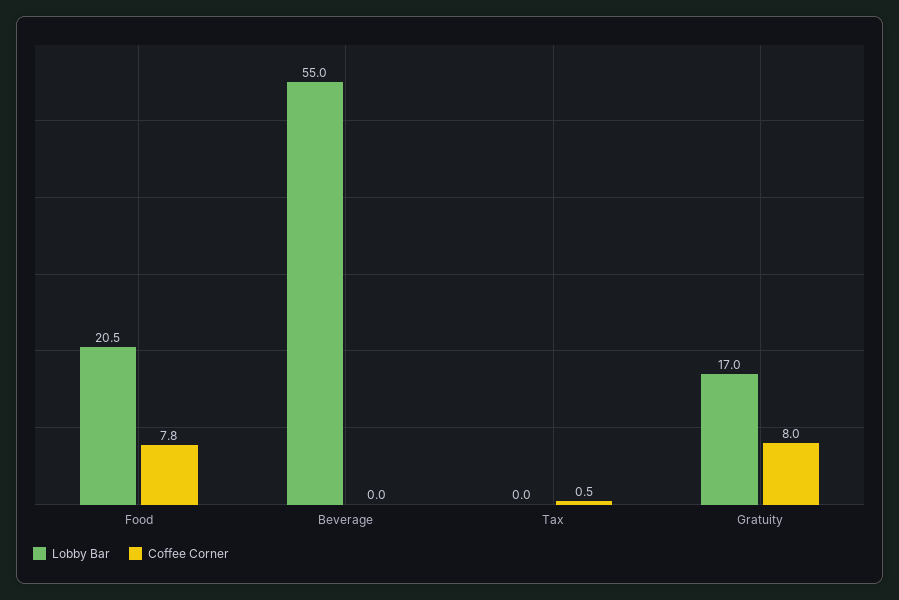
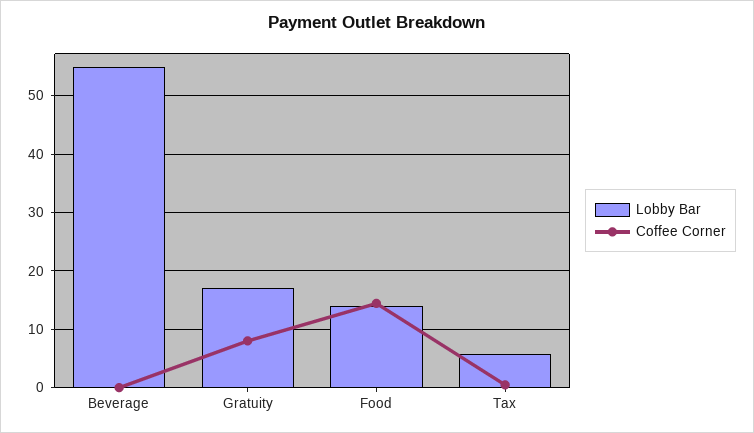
  {
    "Lobby Bar": {
-     "Food": 20.5,
+     "Food": 14,
      "Beverage": 55,
-     "Tax": 0,
+     "Tax": 6,
      "Gratuity": 17
    },
    "Coffee Corner": {
-     "Food": 7.8,
+     "Food": 14,
      "Beverage": 0,
      "Tax": 0.5,
      "Gratuity": 8
    }
  }

